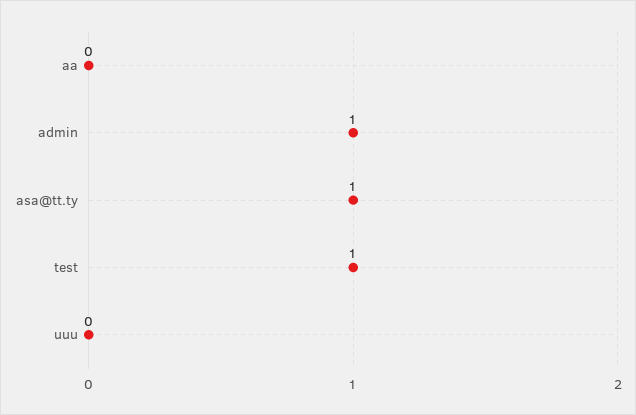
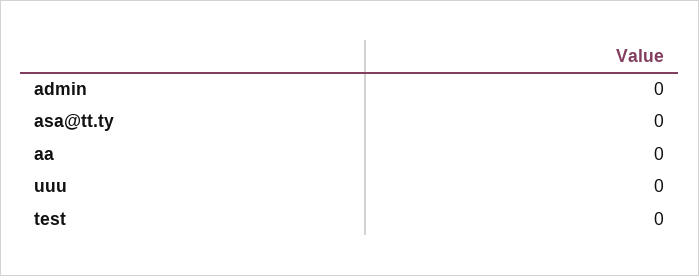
  {
    "aa": 0,
-   "admin": 1,
+   "admin": 0,
-   "asa@tt.ty": 1,
+   "asa@tt.ty": 0,
-   "test": 1,
+   "test": 0,
    "uuu": 0
  }

